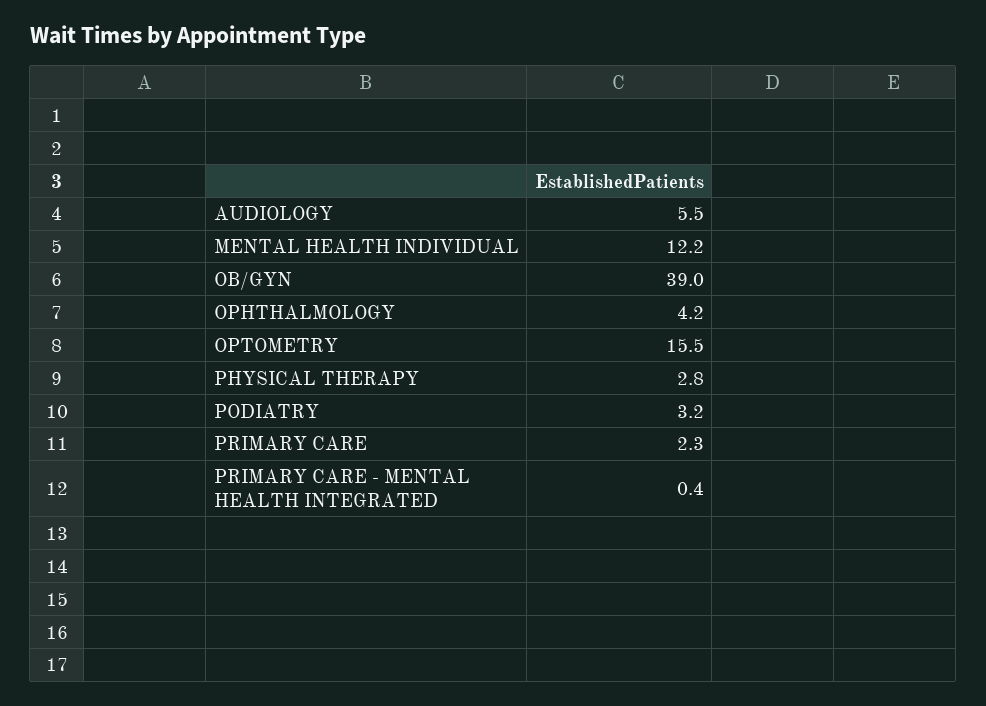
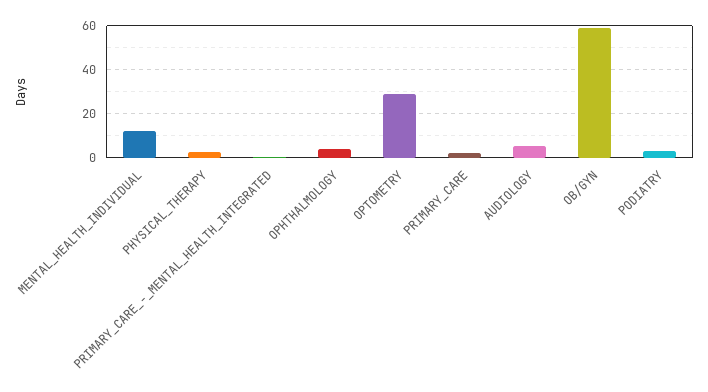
  {
    "AUDIOLOGY": 5.5,
    "MENTAL HEALTH INDIVIDUAL": 12.2,
-   "OB/GYN": 39,
+   "OB/GYN": 60,
    "OPHTHALMOLOGY": 4.2,
-   "OPTOMETRY": 15.5,
+   "OPTOMETRY": 30,
    "PHYSICAL THERAPY": 2.8,
    "PODIATRY": 3.2,
    "PRIMARY CARE": 2.3,
    "PRIMARY CARE - MENTAL HEALTH INTEGRATED": 0.4
  }

